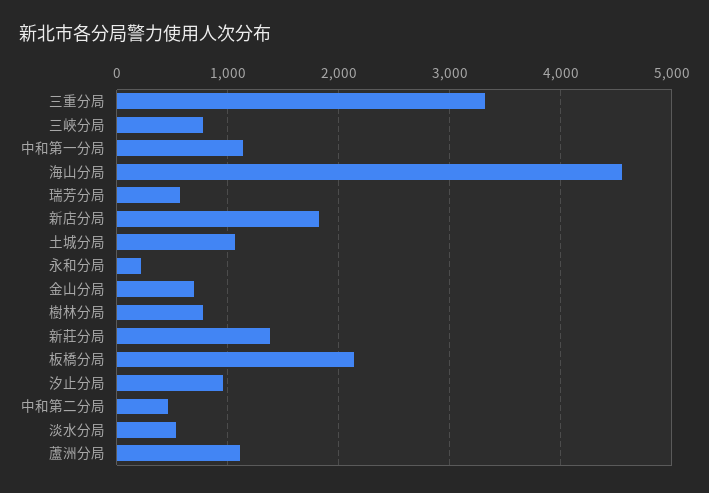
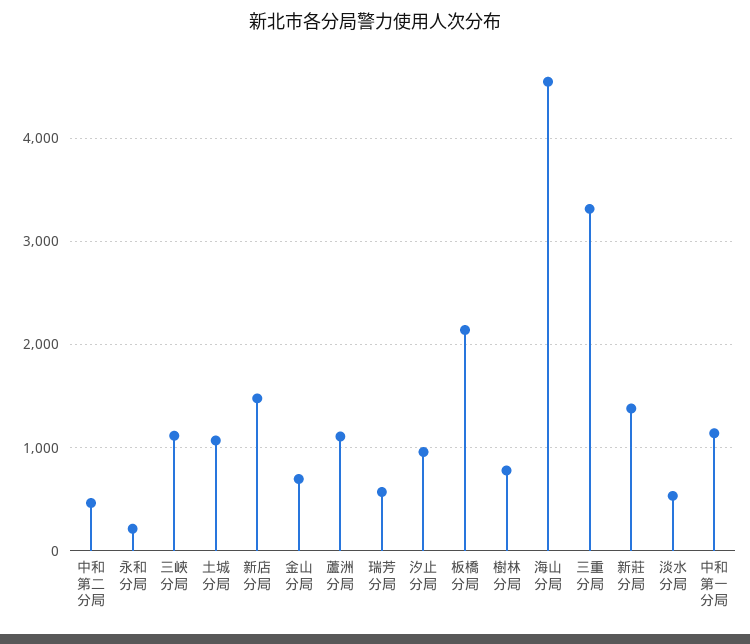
  {
    "三重分局": 3300,
-   "三峽分局": 800,
+   "三峽分局": 1100,
    "中和第一分局": 1100,
    "海山分局": 4500,
    "瑞芳分局": 600,
-   "新店分局": 1800,
+   "新店分局": 1500,
    "土城分局": 1100,
    "永和分局": 200,
    "金山分局": 700,
    "樹林分局": 800,
    "新莊分局": 1400,
    "板橋分局": 2100,
    "汐止分局": 1000,
    "中和第二分局": 500,
    "淡水分局": 500,
    "蘆洲分局": 1100
  }

